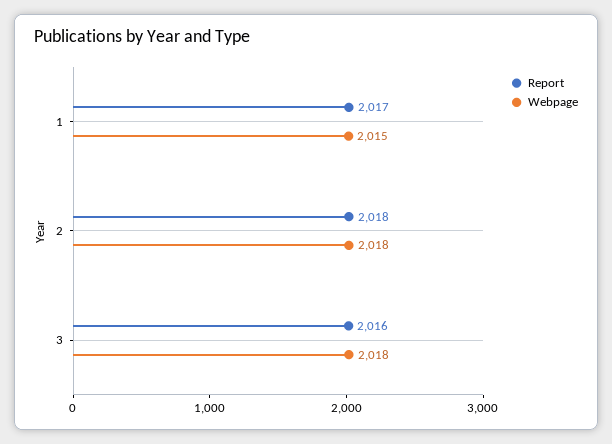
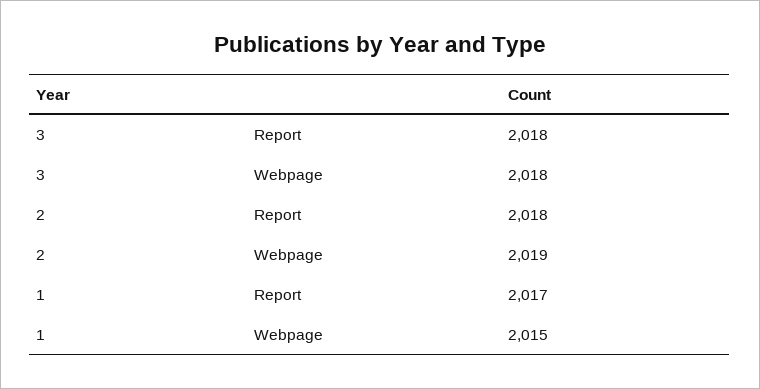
  {
    "Report": {
      "1": 2017,
      "2": 2018,
-     "3": 2016
+     "3": 2018
    },
    "Webpage": {
      "1": 2015,
-     "2": 2018,
+     "2": 2019,
      "3": 2018
    }
  }

